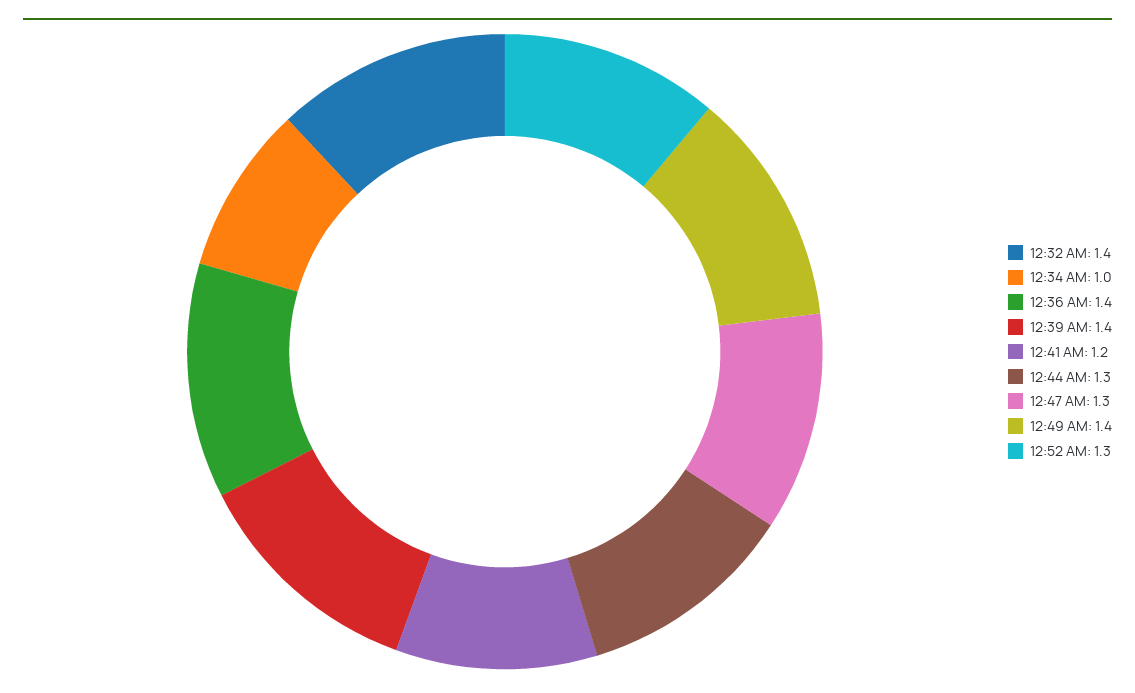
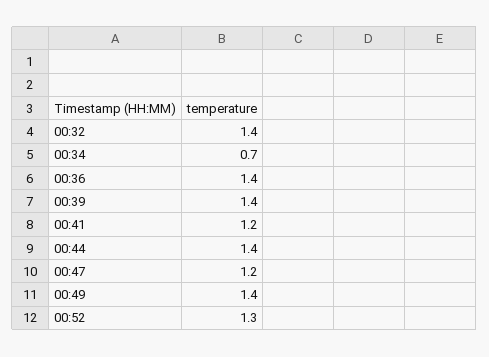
  {
    "12:32 AM": 1.4,
-   "12:34 AM": 1,
+   "12:34 AM": 0.7,
    "12:36 AM": 1.4,
    "12:39 AM": 1.4,
    "12:41 AM": 1.2,
-   "12:44 AM": 1.3,
+   "12:44 AM": 1.4,
-   "12:47 AM": 1.3,
+   "12:47 AM": 1.2,
    "12:49 AM": 1.4,
    "12:52 AM": 1.3
  }

